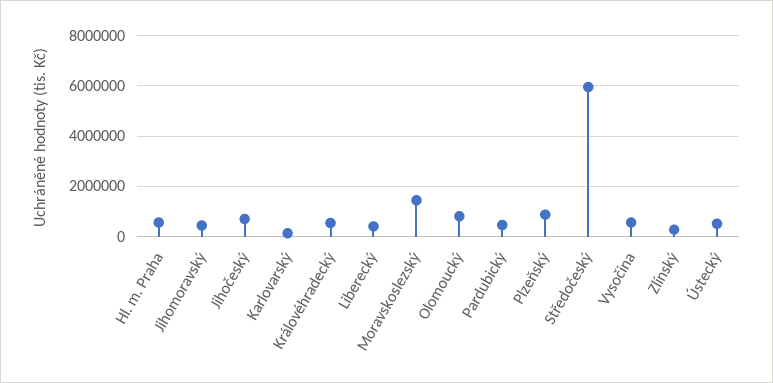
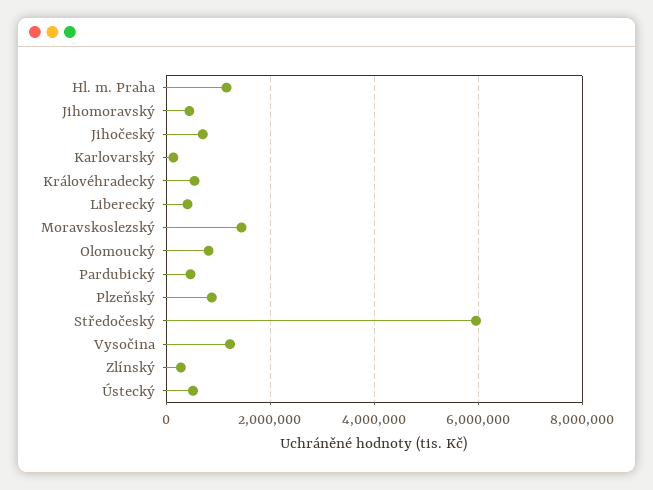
  {
-   "Hl. m. Praha": 500000,
+   "Hl. m. Praha": 1200000,
    "Jihomoravský": 400000,
    "Jihočeský": 800000,
    "Karlovarský": 200000,
    "Královéhradecký": 600000,
    "Liberecký": 400000,
    "Moravskoslezský": 1400000,
    "Olomoucký": 800000,
    "Pardubický": 400000,
    "Plzeňský": 800000,
    "Středočeský": 6000000,
-   "Vysočina": 500000,
+   "Vysočina": 1200000,
    "Zlínský": 200000,
    "Ústecký": 600000
  }

